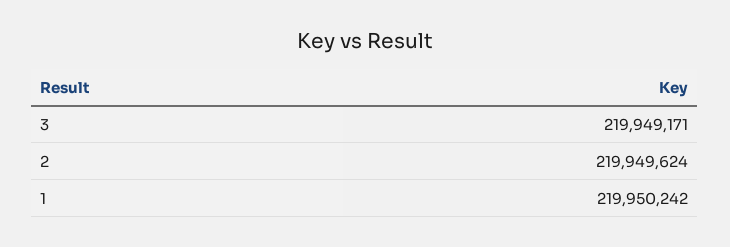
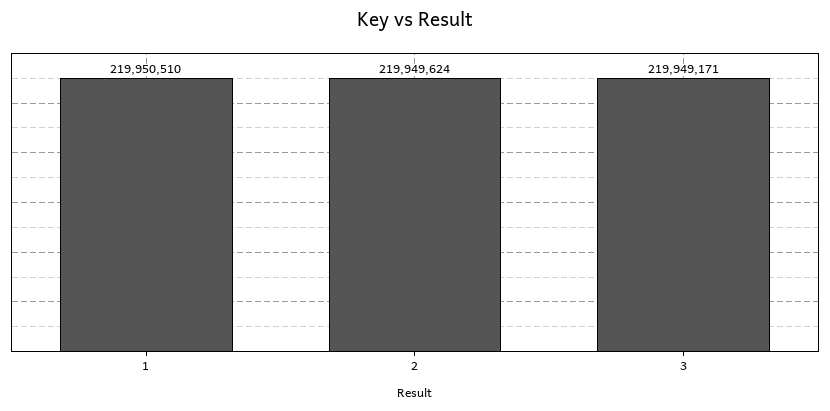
  {
    "3": 219949171,
    "2": 219949624,
-   "1": 219950242
+   "1": 219950510
  }

